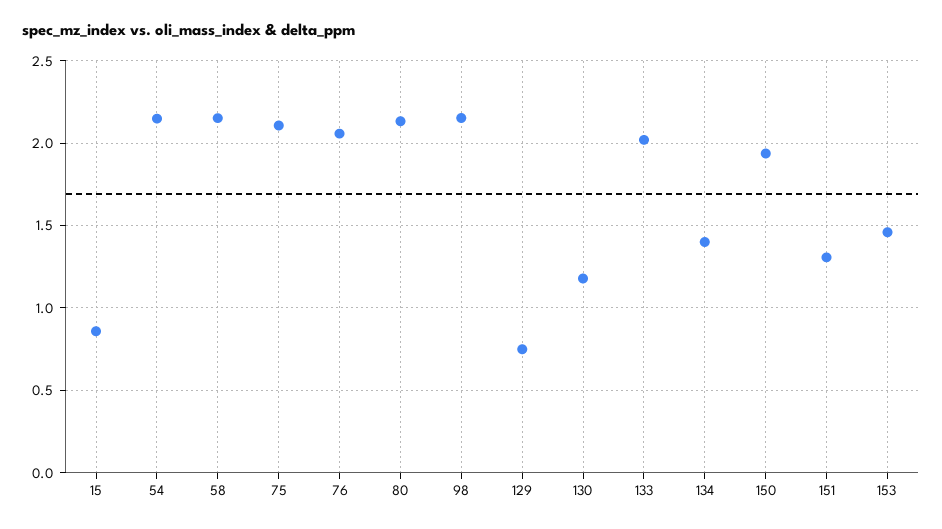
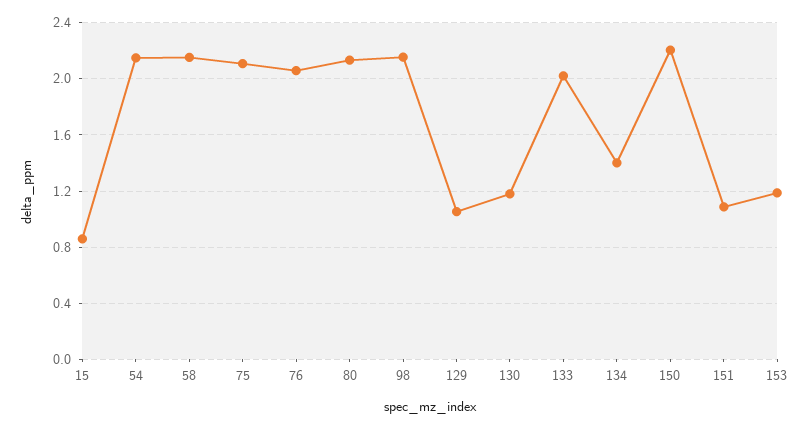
  {
    "15": 0.85,
    "54": 2.15,
    "58": 2.15,
    "75": 2.1,
    "76": 2.05,
    "80": 2.15,
    "98": 2.15,
-   "129": 0.75,
+   "129": 1.05,
    "130": 1.2,
    "133": 2,
    "134": 1.4,
-   "150": 1.95,
+   "150": 2.2,
-   "151": 1.3,
+   "151": 1.1,
-   "153": 1.45
+   "153": 1.2
  }

